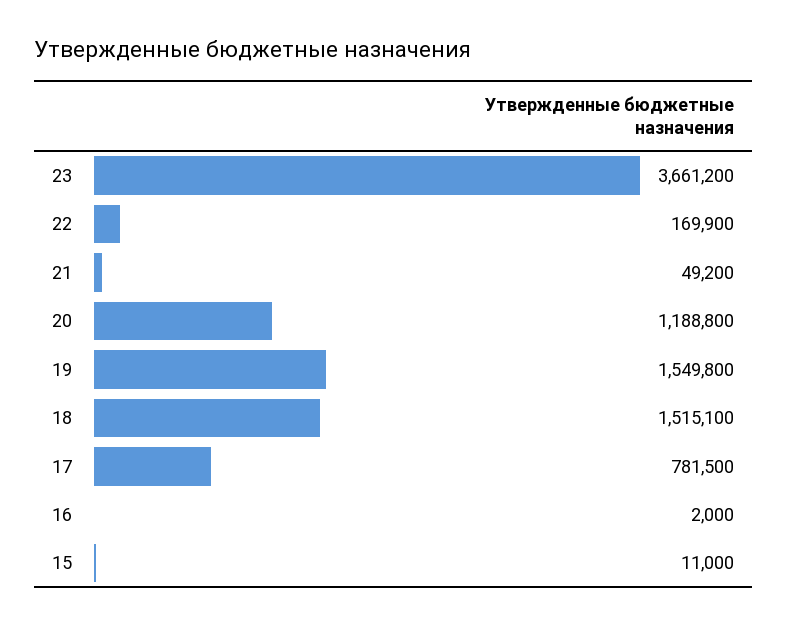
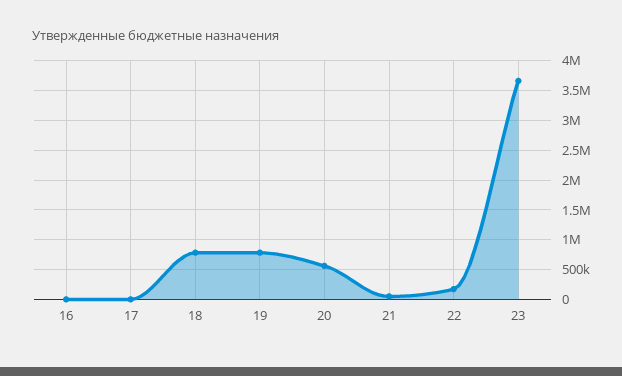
  {
    "23": 3661200,
    "22": 169900,
    "21": 49200,
-   "20": 1188800,
+   "20": 500000,
-   "19": 1549800,
+   "19": 750000,
-   "18": 1515100,
+   "18": 750000,
-   "17": 781500,
+   "17": 0,
-   "16": 2000,
+   "16": 2000
-   "15": 11000
  }

